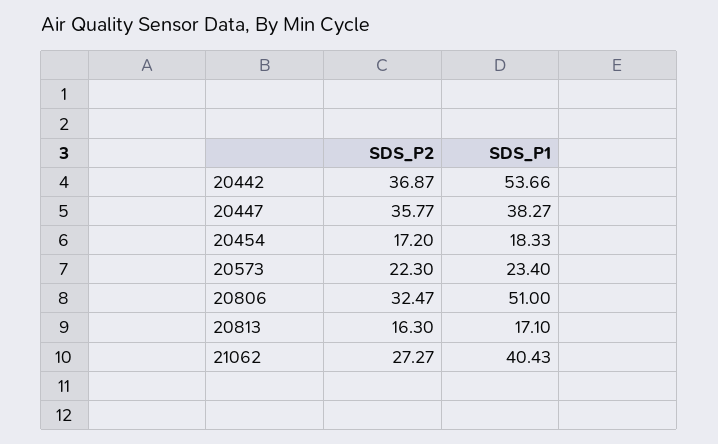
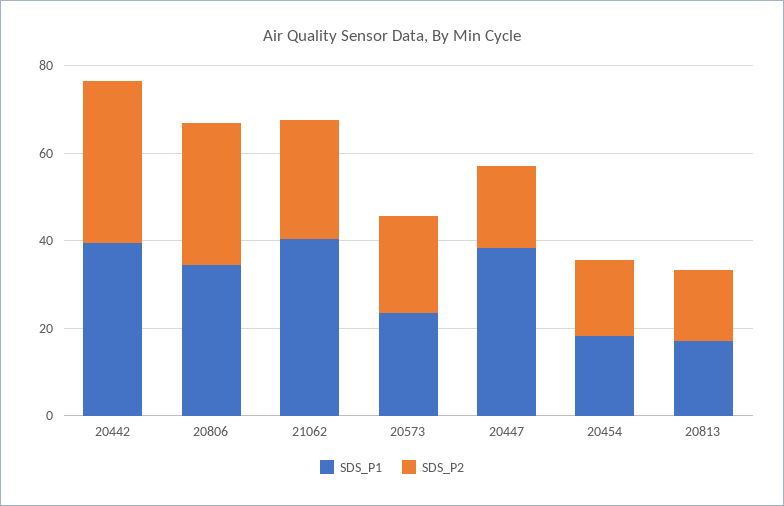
  {
    "SDS_P2": {
      "20442": 36.87,
-     "20447": 35.77,
+     "20447": 20,
      "20454": 17.2,
      "20573": 22.3,
      "20806": 32.47,
      "20813": 16.3,
      "21062": 27.27
    },
    "SDS_P1": {
-     "20442": 53.66,
+     "20442": 40,
      "20447": 38.27,
      "20454": 18.33,
      "20573": 23.4,
-     "20806": 51,
+     "20806": 35,
      "20813": 17.1,
      "21062": 40.43
    }
  }

